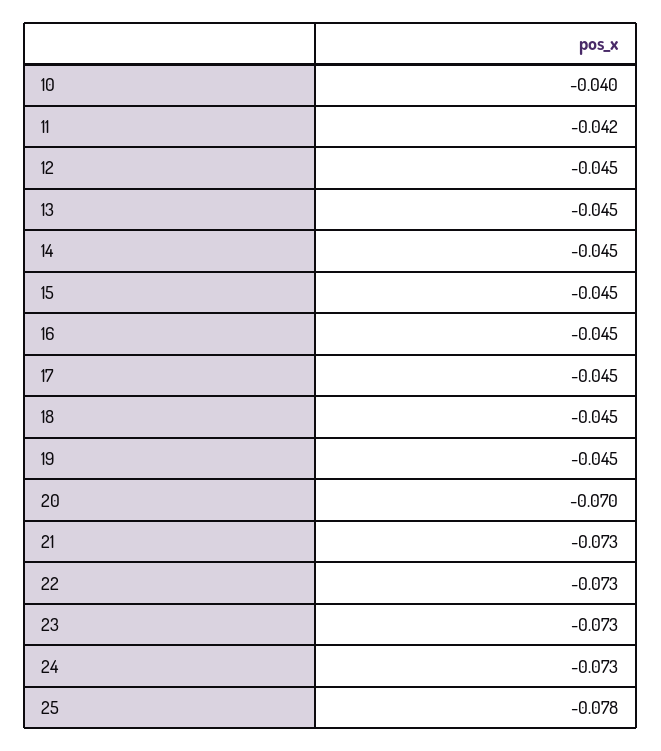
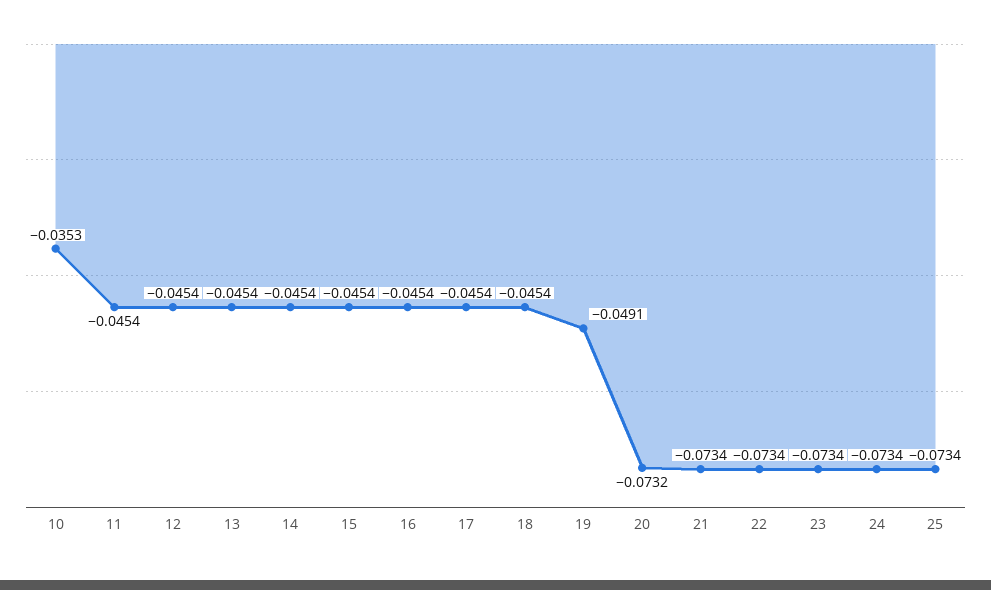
  {
-   "10": -0.04,
+   "10": -0.0353,
-   "11": -0.042,
+   "11": -0.0454,
    "12": -0.0454,
    "13": -0.0454,
    "14": -0.0454,
    "15": -0.0454,
    "16": -0.0454,
    "17": -0.0454,
    "18": -0.0454,
-   "19": -0.045,
+   "19": -0.0491,
-   "20": -0.07,
+   "20": -0.0732,
    "21": -0.0734,
    "22": -0.0734,
    "23": -0.0734,
    "24": -0.0734,
-   "25": -0.078
+   "25": -0.0734
  }

